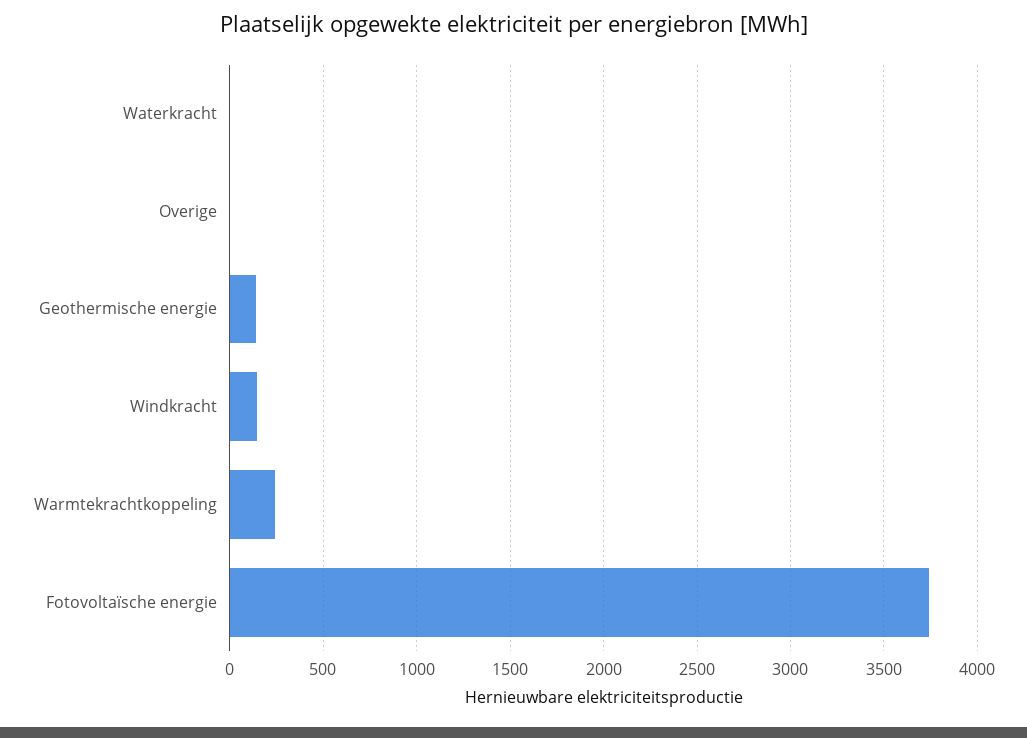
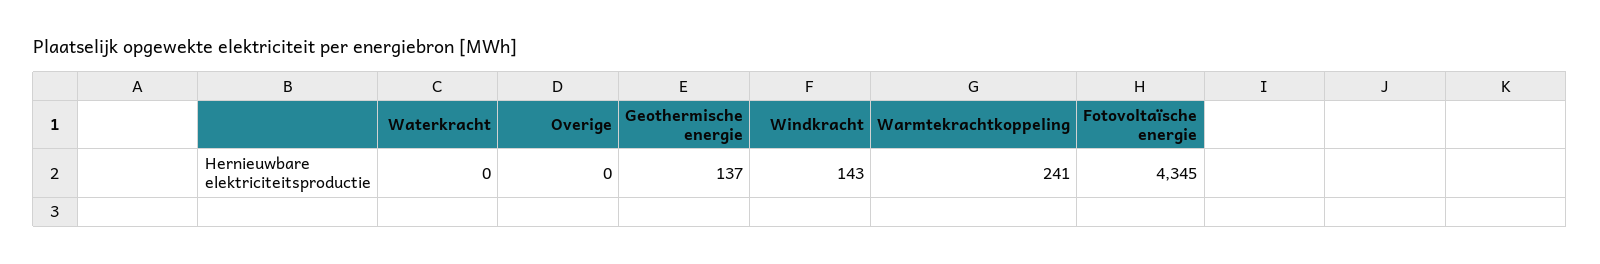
  {
    "Waterkracht": 0,
    "Overige": 0,
    "Geothermische energie": 137,
    "Windkracht": 143,
    "Warmtekrachtkoppeling": 241,
-   "Fotovoltaïsche energie": 3750
+   "Fotovoltaïsche energie": 4345
  }

